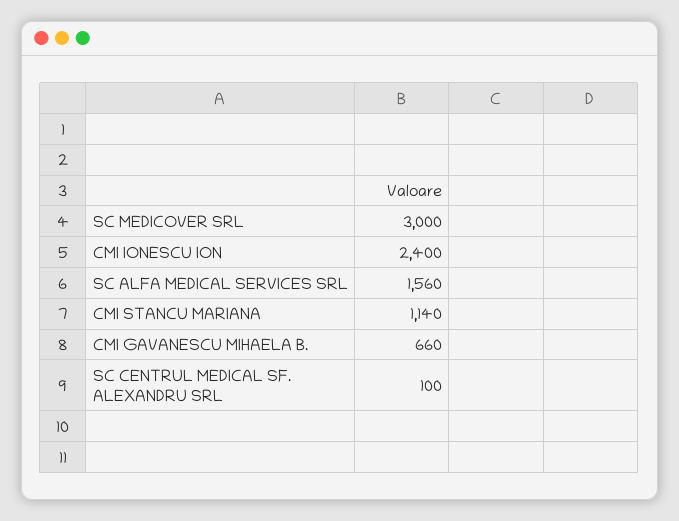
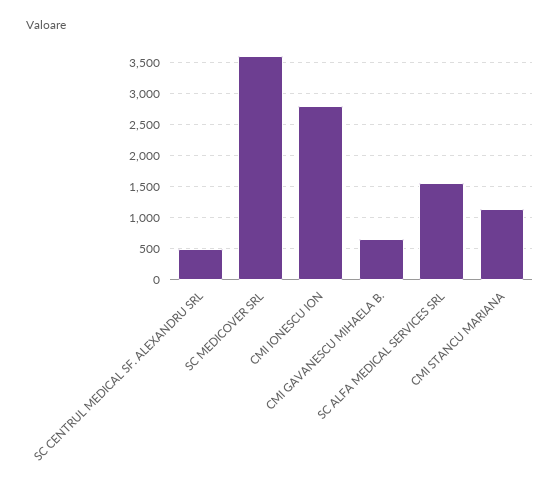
  {
-   "SC MEDICOVER SRL": 3000,
+   "SC MEDICOVER SRL": 3600,
-   "CMI IONESCU ION": 2400,
+   "CMI IONESCU ION": 2800,
    "SC ALFA MEDICAL SERVICES SRL": 1560,
    "CMI STANCU MARIANA": 1140,
    "CMI GAVANESCU MIHAELA B.": 660,
-   "SC CENTRUL MEDICAL SF. ALEXANDRU SRL": 100
+   "SC CENTRUL MEDICAL SF. ALEXANDRU SRL": 500
  }

